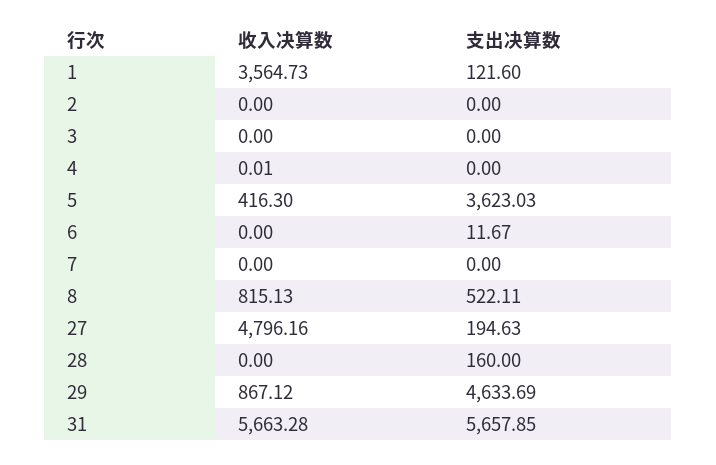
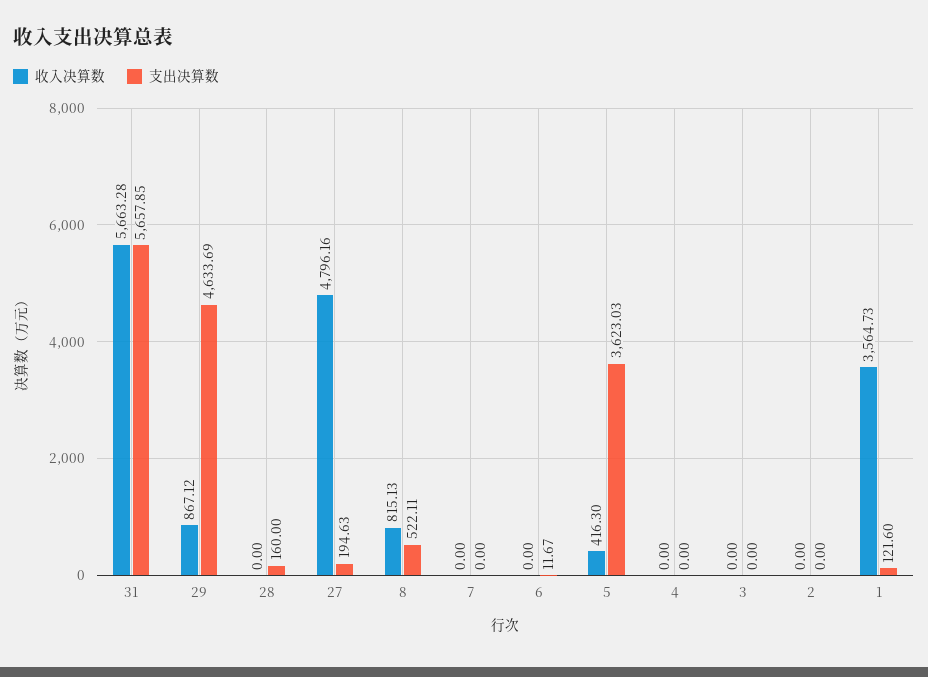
  {
    "收入决算数": {
      "1": 3564.73,
      "2": 0,
      "3": 0,
-     "4": 0.01,
+     "4": 0,
      "5": 416.3,
      "6": 0,
      "7": 0,
      "8": 815.13,
      "27": 4796.16,
      "28": 0,
      "29": 867.12,
      "31": 5663.28
    },
    "支出决算数": {
      "1": 121.6,
      "2": 0,
      "3": 0,
      "4": 0,
      "5": 3623.03,
      "6": 11.67,
      "7": 0,
      "8": 522.11,
      "27": 194.63,
      "28": 160,
      "29": 4633.69,
      "31": 5657.85
    }
  }

